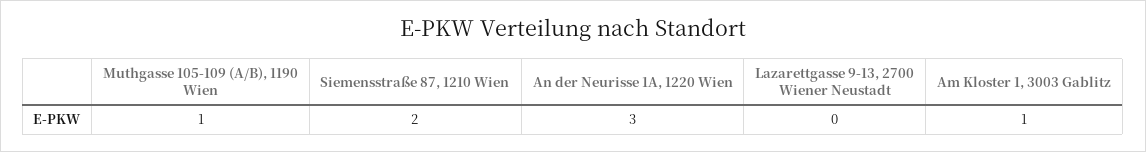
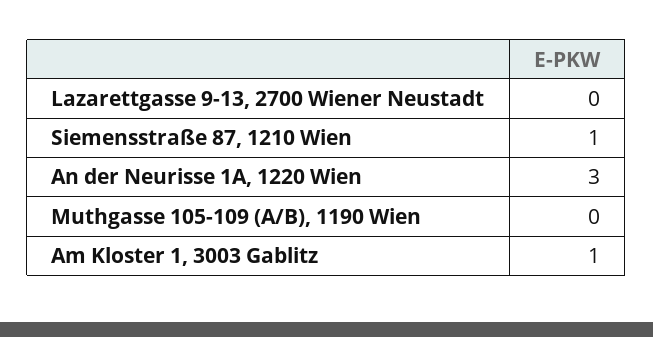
  {
-   "Muthgasse 105-109 (A/B), 1190 Wien": 1,
+   "Muthgasse 105-109 (A/B), 1190 Wien": 0,
-   "Siemensstraße 87, 1210 Wien": 2,
+   "Siemensstraße 87, 1210 Wien": 1,
    "An der Neurisse 1A, 1220 Wien": 3,
    "Lazarettgasse 9-13, 2700 Wiener Neustadt": 0,
    "Am Kloster 1, 3003 Gablitz": 1
  }

